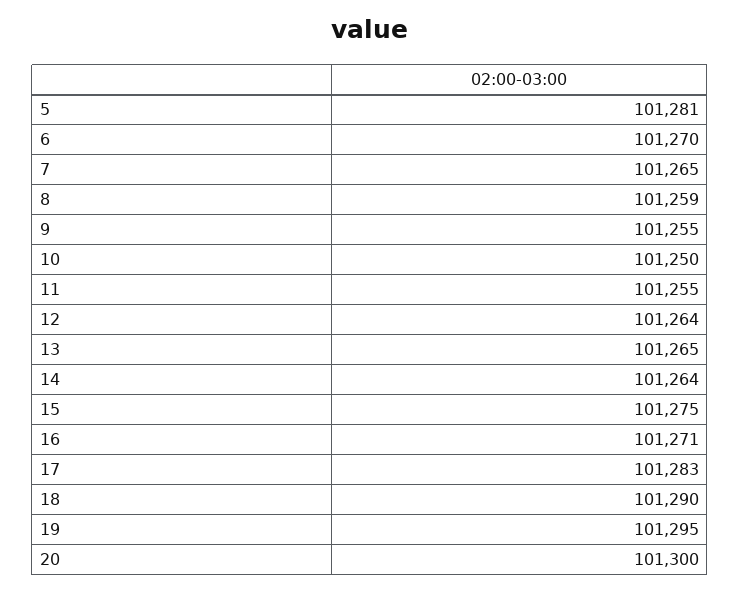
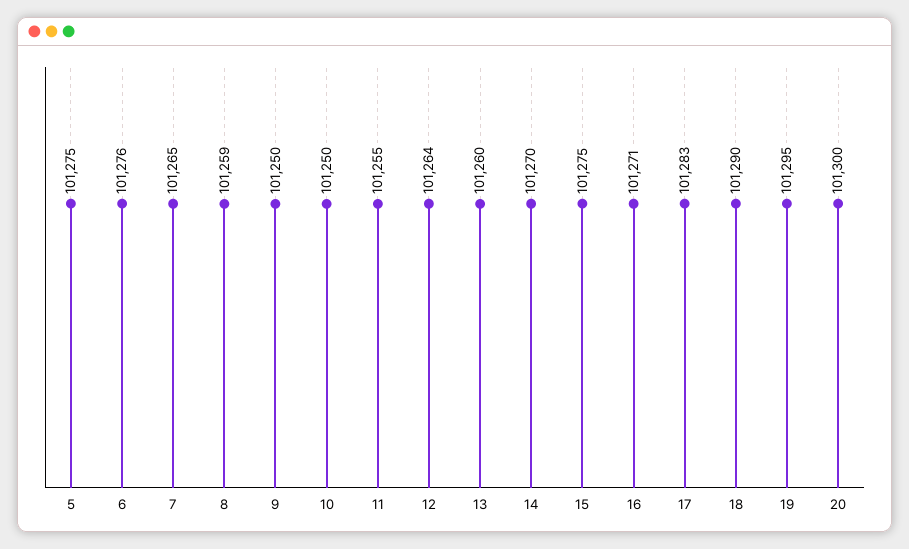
  {
-   "5": 101281,
+   "5": 101275,
-   "6": 101270,
+   "6": 101276,
    "7": 101265,
    "8": 101259,
-   "9": 101255,
+   "9": 101250,
    "10": 101250,
    "11": 101255,
    "12": 101264,
-   "13": 101265,
+   "13": 101260,
-   "14": 101264,
+   "14": 101270,
    "15": 101275,
    "16": 101271,
    "17": 101283,
    "18": 101290,
    "19": 101295,
    "20": 101300
  }

